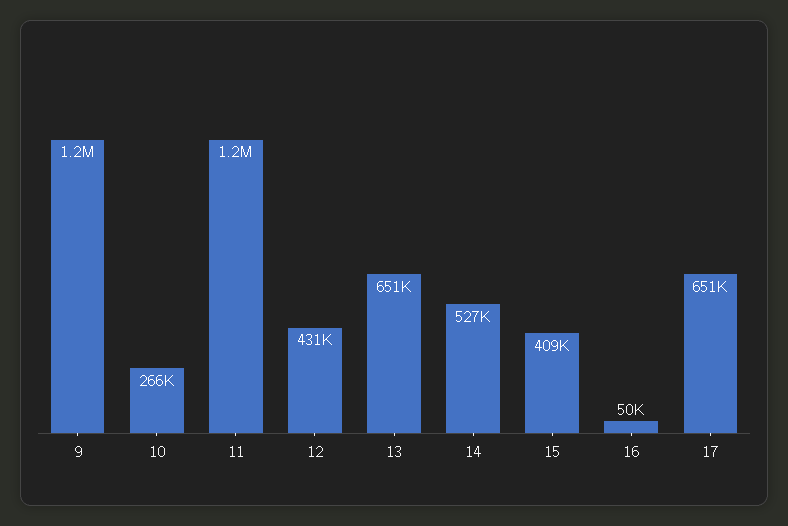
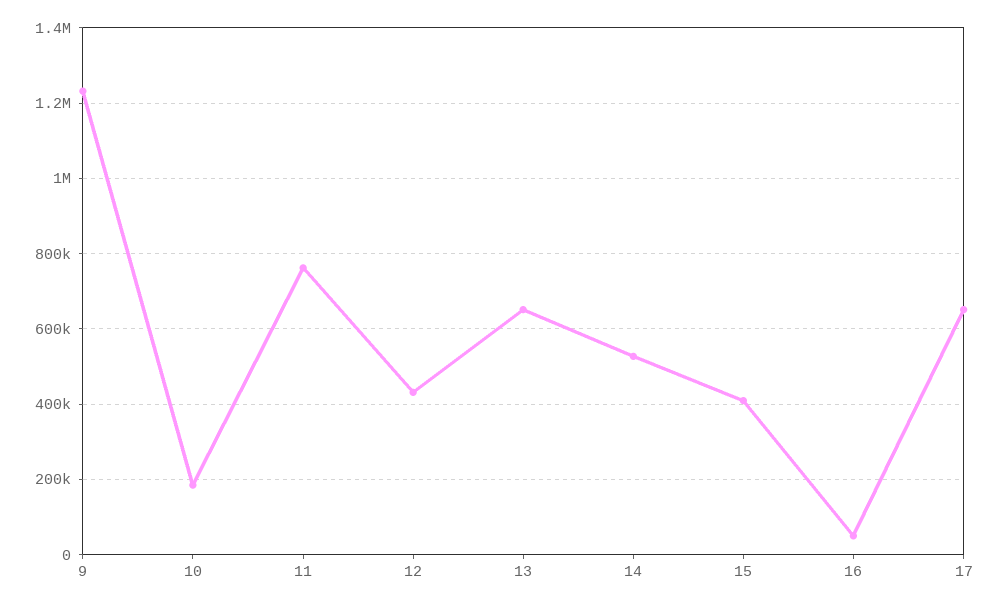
  {
    "9": 1200000,
-   "10": 266000,
+   "10": 180000,
-   "11": 1200000,
+   "11": 760000,
    "12": 431000,
    "13": 651000,
    "14": 527000,
    "15": 409000,
    "16": 50000,
    "17": 651000
  }

